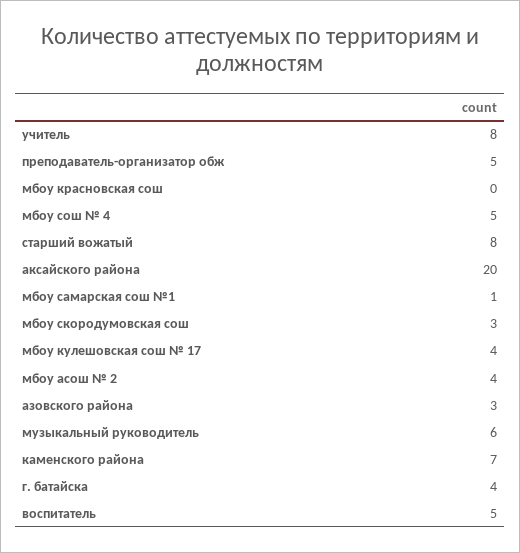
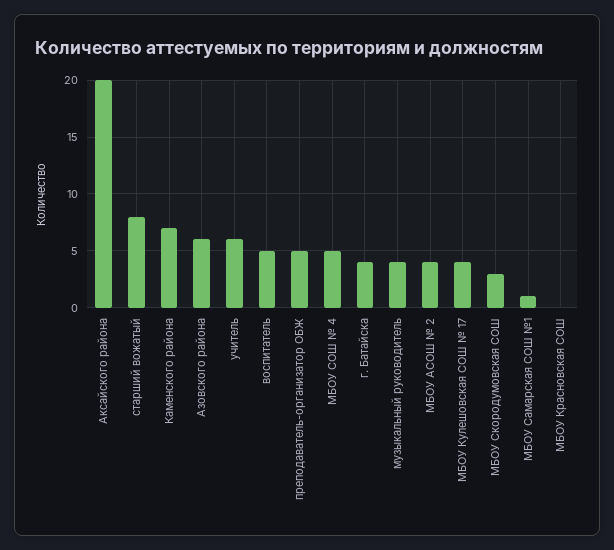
  {
-   "учитель": 8,
+   "учитель": 6,
    "преподаватель-организатор обж": 5,
    "мбоу красновская сош": 0,
    "мбоу сош № 4": 5,
    "старший вожатый": 8,
    "аксайского района": 20,
    "мбоу самарская сош №1": 1,
    "мбоу скородумовская сош": 3,
    "мбоу кулешовская сош № 17": 4,
    "мбоу асош № 2": 4,
-   "азовского района": 3,
+   "азовского района": 6,
-   "музыкальный руководитель": 6,
+   "музыкальный руководитель": 4,
    "каменского района": 7,
    "г. батайска": 4,
    "воспитатель": 5
  }

